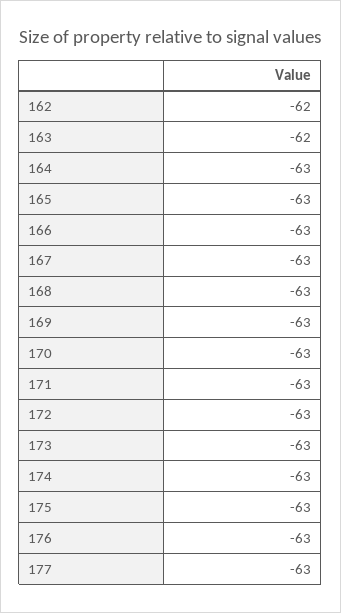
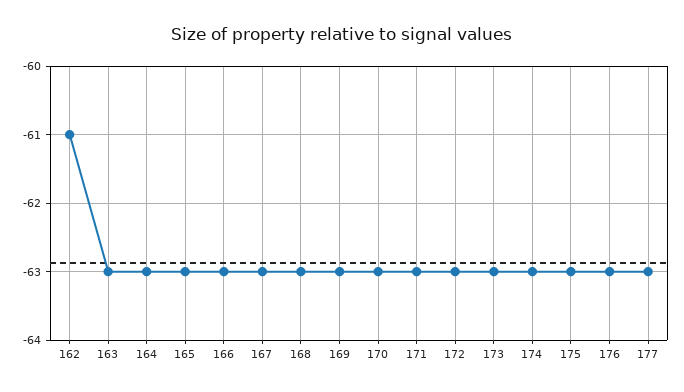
  {
-   "162": -62,
+   "162": -61,
-   "163": -62,
+   "163": -63,
    "164": -63,
    "165": -63,
    "166": -63,
    "167": -63,
    "168": -63,
    "169": -63,
    "170": -63,
    "171": -63,
    "172": -63,
    "173": -63,
    "174": -63,
    "175": -63,
    "176": -63,
    "177": -63
  }

